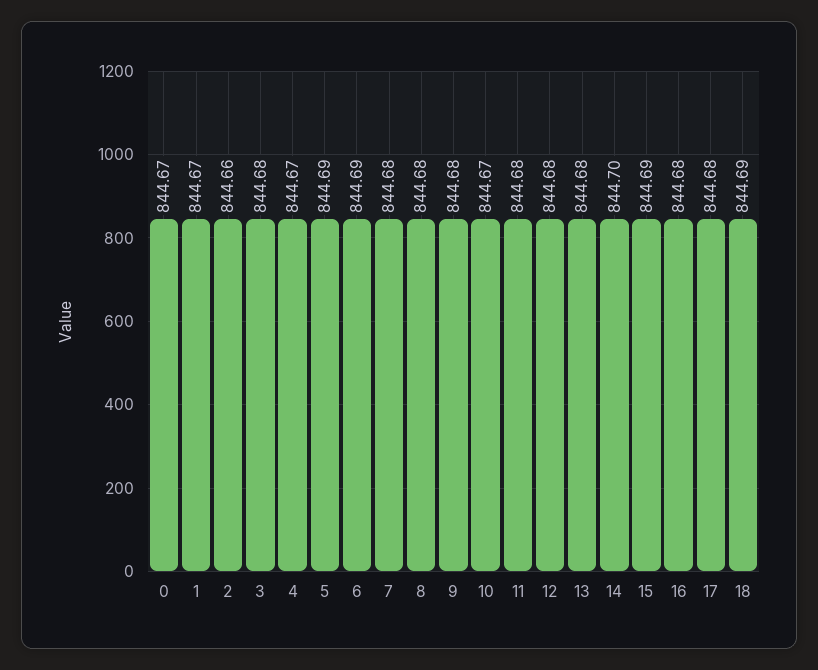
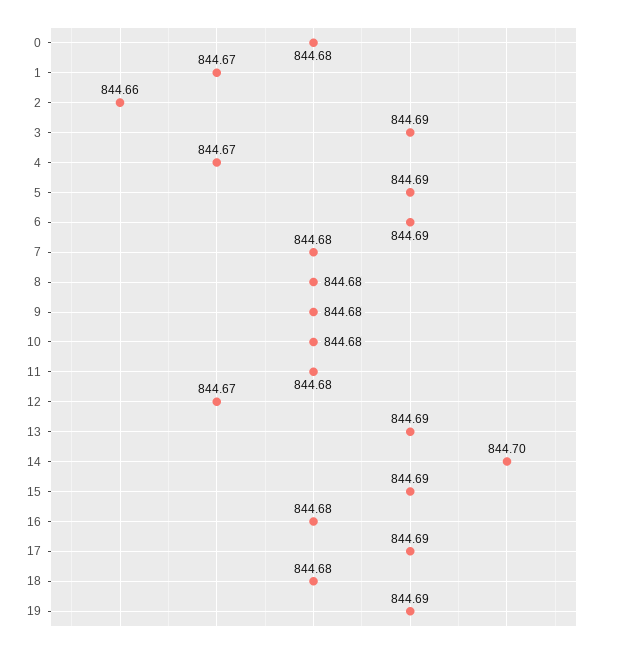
  {
-   "0": 844.67,
+   "0": 844.68,
    "1": 844.67,
    "2": 844.66,
-   "3": 844.68,
+   "3": 844.69,
    "4": 844.67,
    "5": 844.69,
    "6": 844.69,
    "7": 844.68,
    "8": 844.68,
    "9": 844.68,
-   "10": 844.67,
+   "10": 844.68,
    "11": 844.68,
-   "12": 844.68,
+   "12": 844.67,
-   "13": 844.68,
+   "13": 844.69,
    "14": 844.7,
    "15": 844.69,
    "16": 844.68,
-   "17": 844.68,
+   "17": 844.69,
-   "18": 844.69
+   "18": 844.68,
+   "19": 844.69
  }

